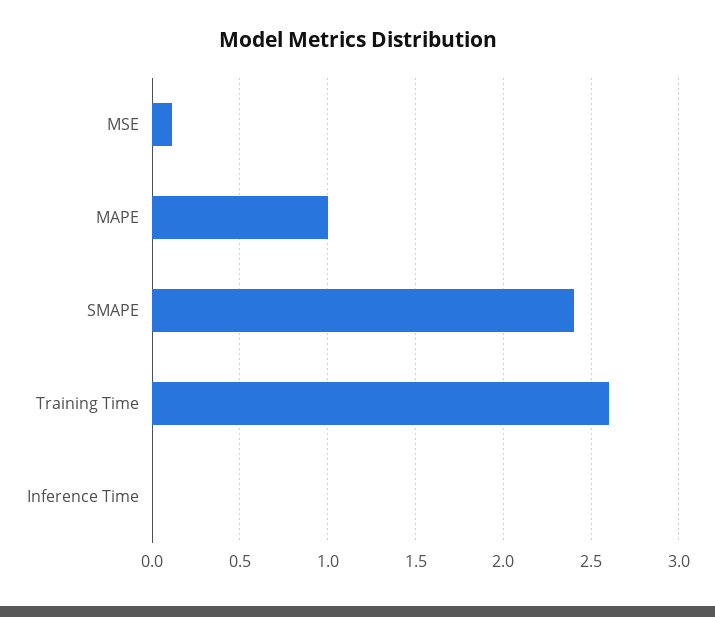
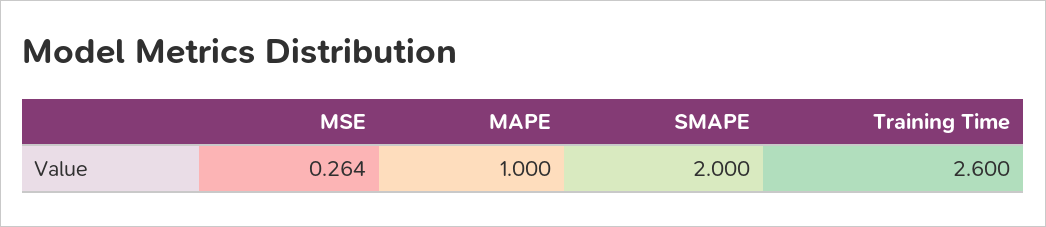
  {
-   "MSE": 0.1,
+   "MSE": 0.264,
    "MAPE": 1,
-   "SMAPE": 2.4,
+   "SMAPE": 2,
-   "Training Time": 2.6,
+   "Training Time": 2.6
-   "Inference Time": 0
  }

